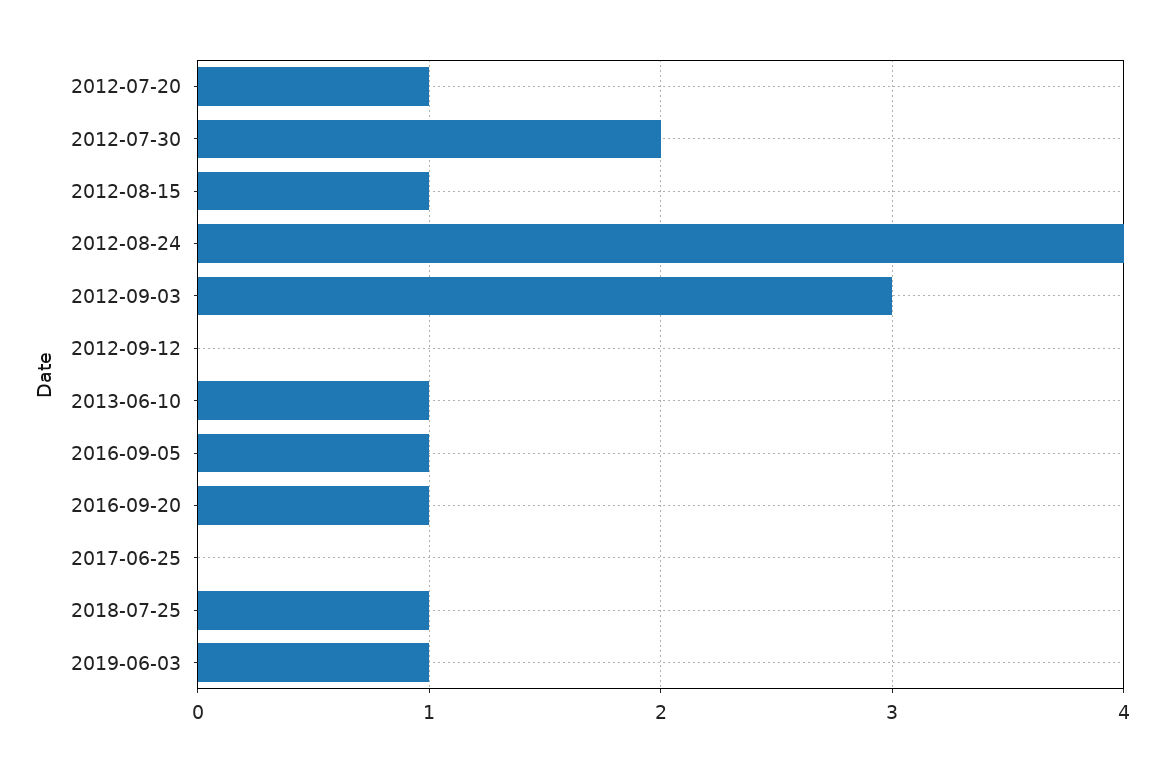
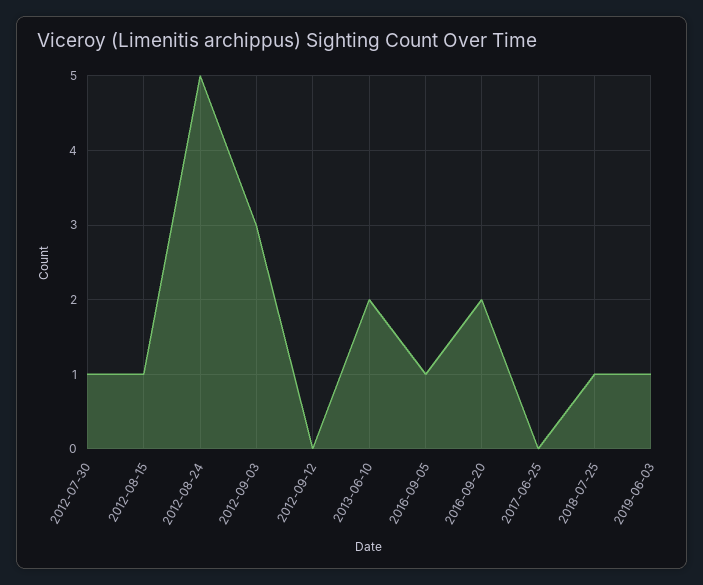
  {
-   "2012-07-20": 1,
-   "2012-07-30": 2,
+   "2012-07-30": 1,
    "2012-08-15": 1,
-   "2012-08-24": 4,
+   "2012-08-24": 5,
    "2012-09-03": 3,
    "2012-09-12": 0,
-   "2013-06-10": 1,
+   "2013-06-10": 2,
    "2016-09-05": 1,
-   "2016-09-20": 1,
+   "2016-09-20": 2,
    "2017-06-25": 0,
    "2018-07-25": 1,
    "2019-06-03": 1
  }

